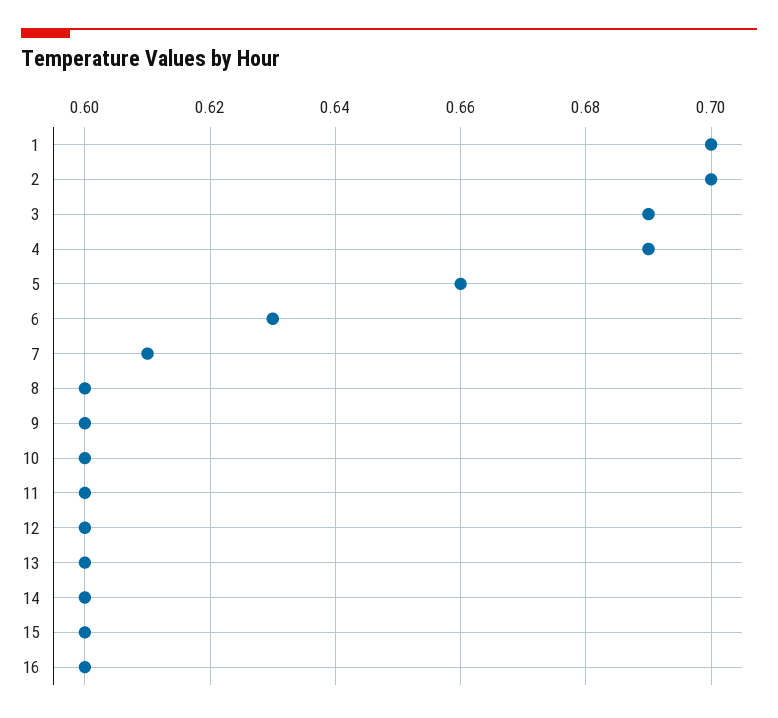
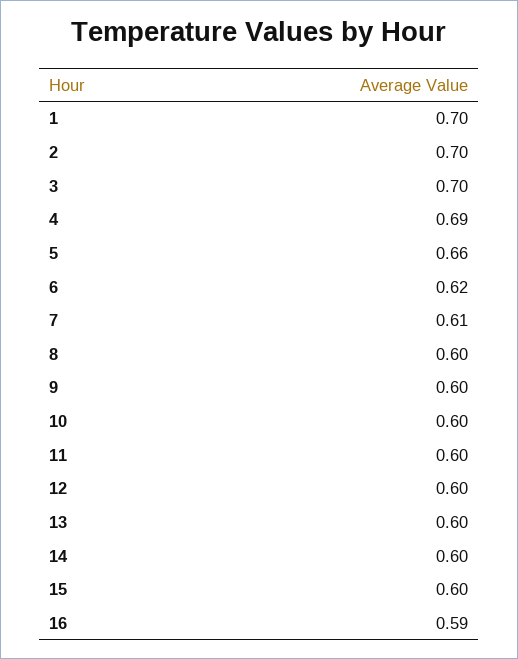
  {
    "1": 0.7,
    "2": 0.7,
-   "3": 0.69,
+   "3": 0.7,
    "4": 0.69,
    "5": 0.66,
-   "6": 0.63,
+   "6": 0.62,
    "7": 0.61,
    "8": 0.6,
    "9": 0.6,
    "10": 0.6,
    "11": 0.6,
    "12": 0.6,
    "13": 0.6,
    "14": 0.6,
    "15": 0.6,
-   "16": 0.6
+   "16": 0.59
  }

